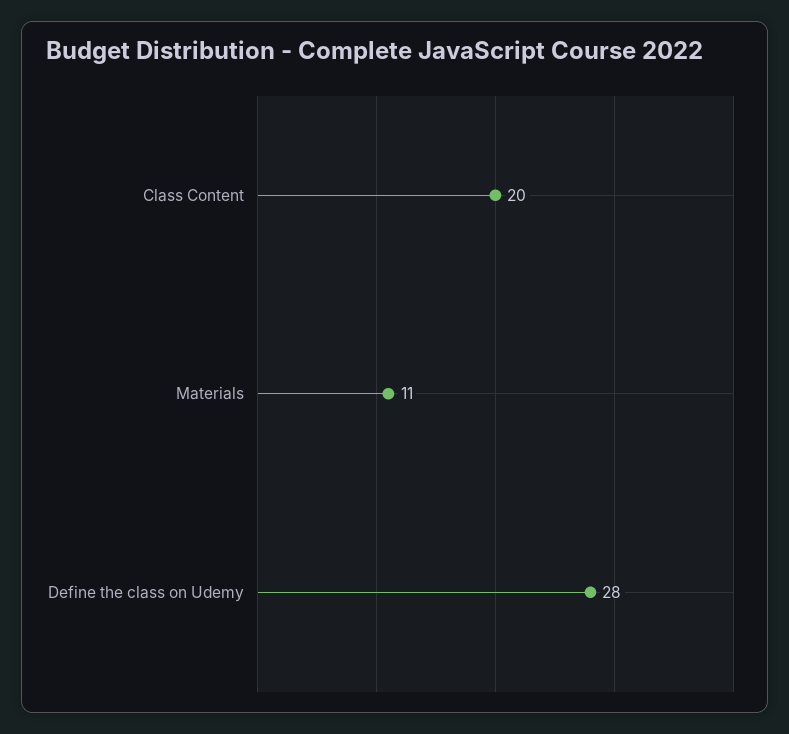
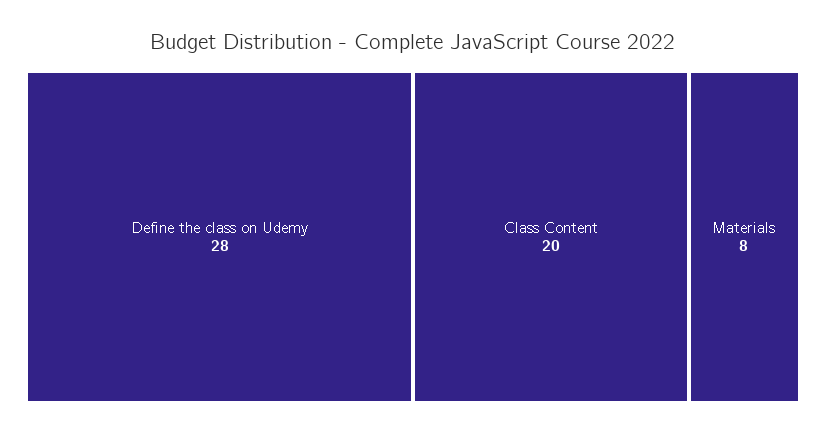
  {
    "Class Content": 20,
-   "Materials": 11,
+   "Materials": 8,
    "Define the class on Udemy": 28
  }

